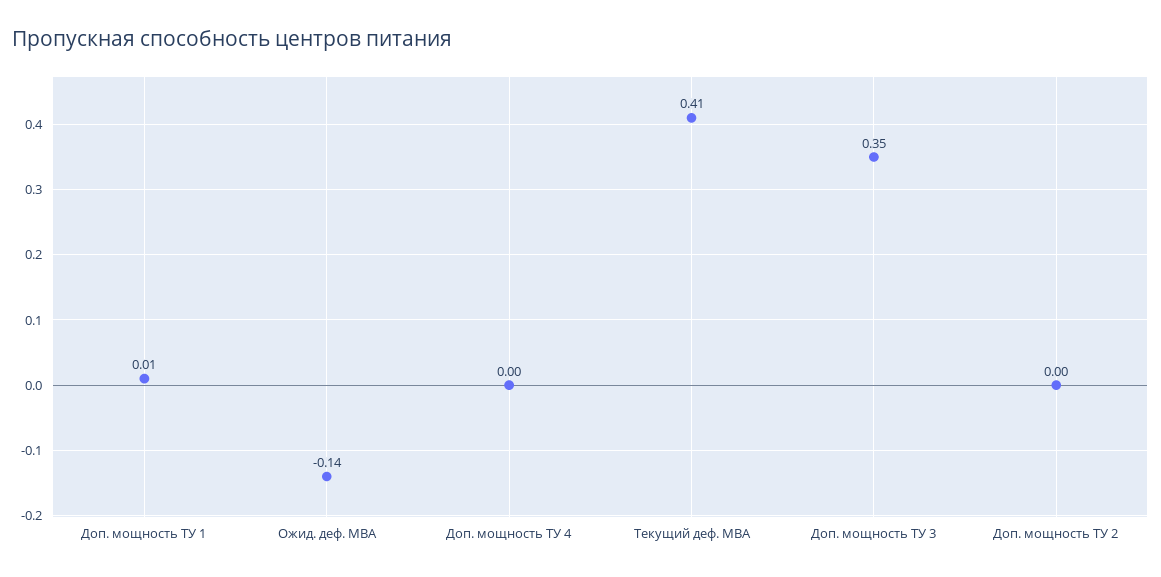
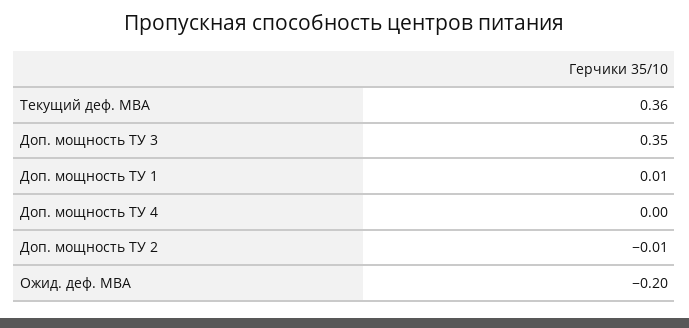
  {
    "Доп. мощность ТУ 1": 0.01,
-   "Ожид. деф. МВА": -0.14,
+   "Ожид. деф. МВА": -0.2,
    "Доп. мощность ТУ 4": 0,
-   "Текущий деф. МВА": 0.41,
+   "Текущий деф. МВА": 0.36,
    "Доп. мощность ТУ 3": 0.35,
-   "Доп. мощность ТУ 2": 0
+   "Доп. мощность ТУ 2": -0.01
  }

